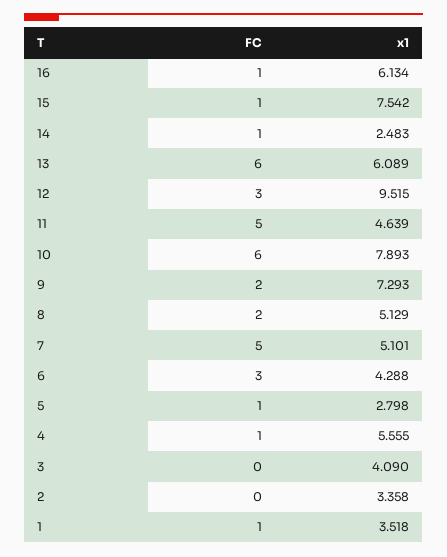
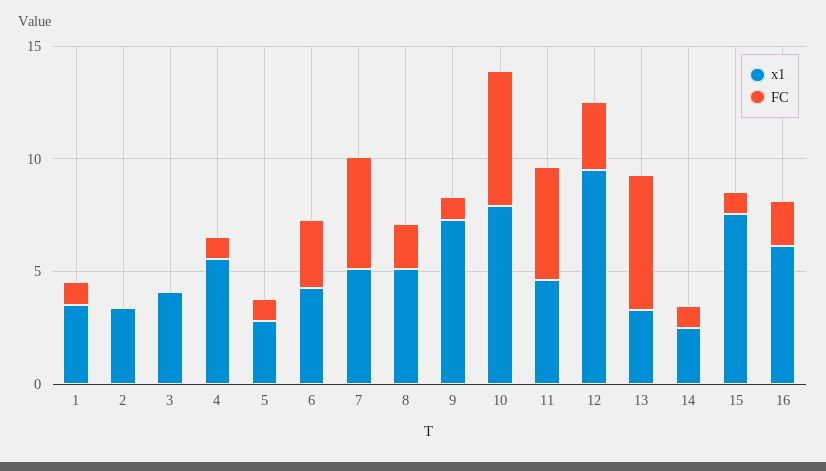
  {
    "FC": {
-     "16": 1,
+     "16": 2,
      "15": 1,
      "14": 1,
      "13": 6,
      "12": 3,
      "11": 5,
      "10": 6,
-     "9": 2,
+     "9": 1,
      "8": 2,
      "7": 5,
      "6": 3,
      "5": 1,
      "4": 1,
      "3": 0,
      "2": 0,
      "1": 1
    },
    "x1": {
      "16": 6.134,
      "15": 7.542,
      "14": 2.483,
-     "13": 6.089,
+     "13": 3,
      "12": 9.515,
      "11": 4.639,
      "10": 7.893,
      "9": 7.293,
      "8": 5.129,
      "7": 5.101,
      "6": 4.288,
      "5": 2.798,
      "4": 5.555,
      "3": 4.09,
      "2": 3.358,
      "1": 3.518
    }
  }

